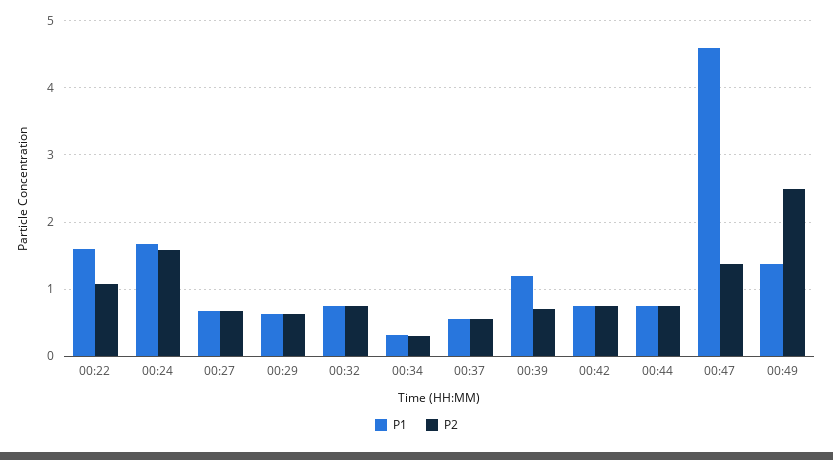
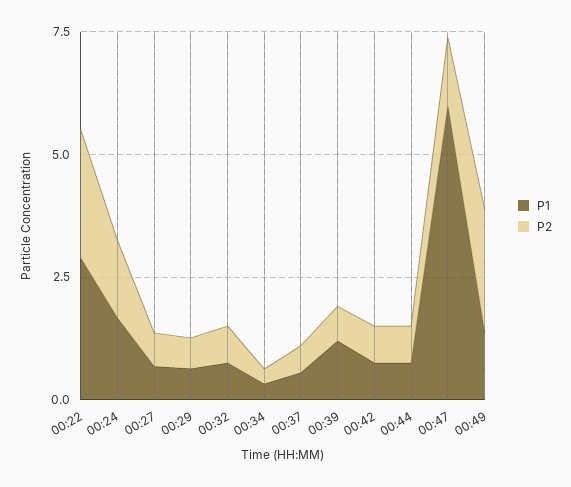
  {
    "P1": {
-     "00:22": 1.6,
+     "00:22": 3,
      "00:24": 1.7,
      "00:27": 0.7,
      "00:29": 0.6,
      "00:32": 0.8,
      "00:34": 0.3,
      "00:37": 0.6,
      "00:39": 1.2,
      "00:42": 0.8,
      "00:44": 0.8,
-     "00:47": 4.6,
+     "00:47": 6,
      "00:49": 1.4
    },
    "P2": {
-     "00:22": 1.1,
+     "00:22": 2.5,
      "00:24": 1.6,
      "00:27": 0.7,
      "00:29": 0.6,
      "00:32": 0.8,
      "00:34": 0.3,
      "00:37": 0.6,
      "00:39": 0.7,
      "00:42": 0.8,
      "00:44": 0.8,
      "00:47": 1.4,
      "00:49": 2.5
    }
  }

